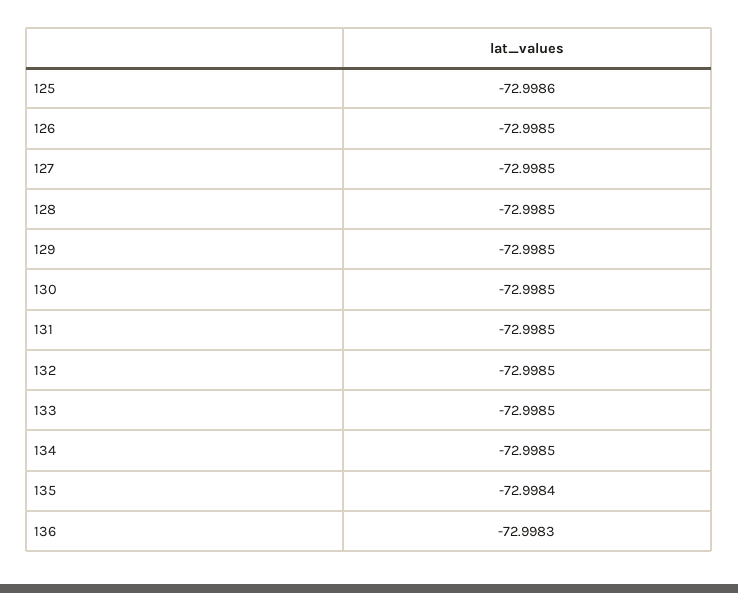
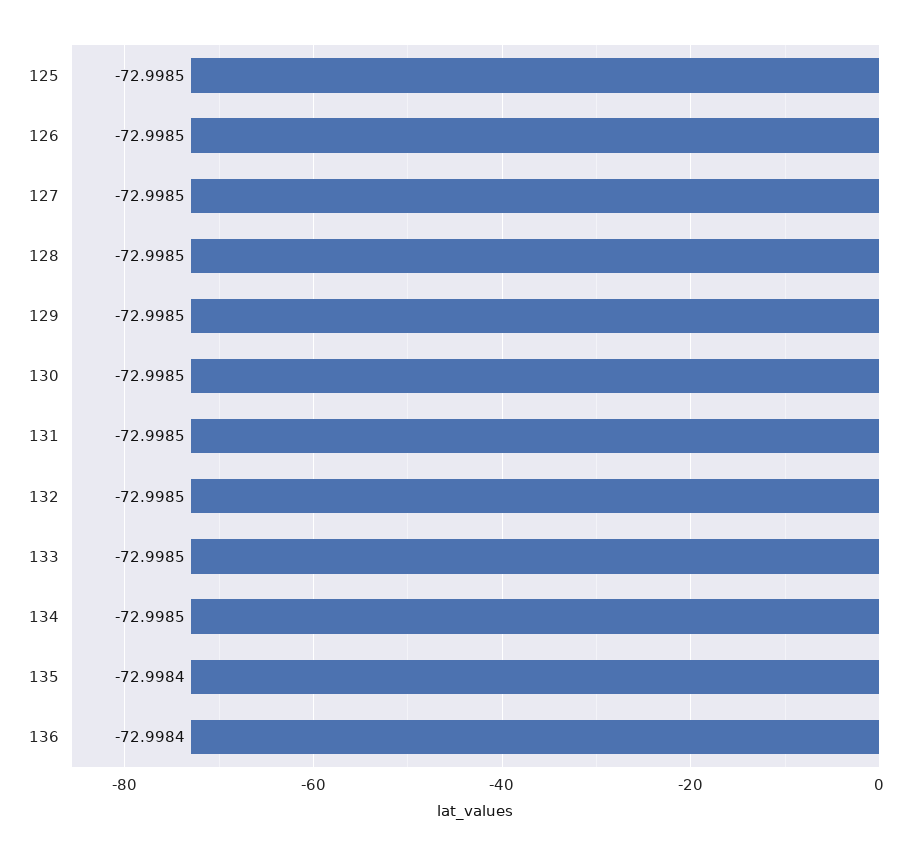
  {
-   "125": -72.9986,
+   "125": -72.9985,
    "126": -72.9985,
    "127": -72.9985,
    "128": -72.9985,
    "129": -72.9985,
    "130": -72.9985,
    "131": -72.9985,
    "132": -72.9985,
    "133": -72.9985,
    "134": -72.9985,
    "135": -72.9984,
-   "136": -72.9983
+   "136": -72.9984
  }

